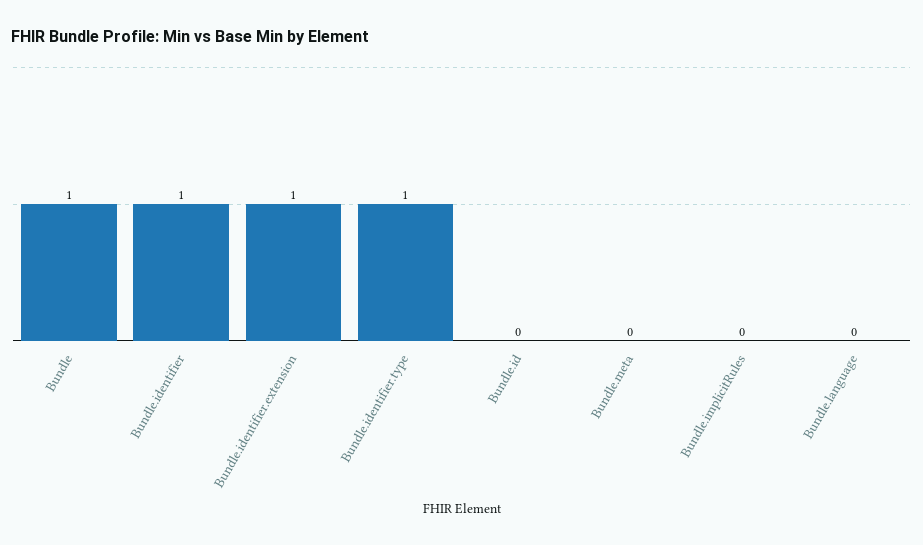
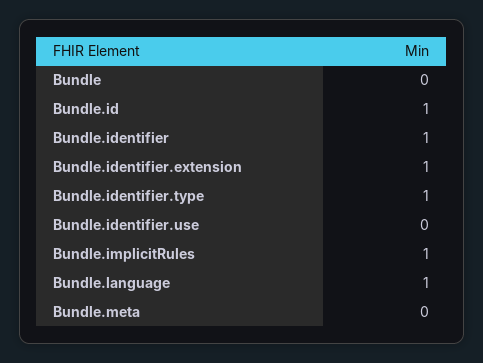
  {
-   "Bundle": 1,
+   "Bundle": 0,
    "Bundle.identifier": 1,
    "Bundle.identifier.extension": 1,
    "Bundle.identifier.type": 1,
-   "Bundle.id": 0,
+   "Bundle.id": 1,
    "Bundle.meta": 0,
-   "Bundle.implicitRules": 0,
+   "Bundle.implicitRules": 1,
-   "Bundle.language": 0
+   "Bundle.language": 1,
+   "Bundle.identifier.use": 0
  }

